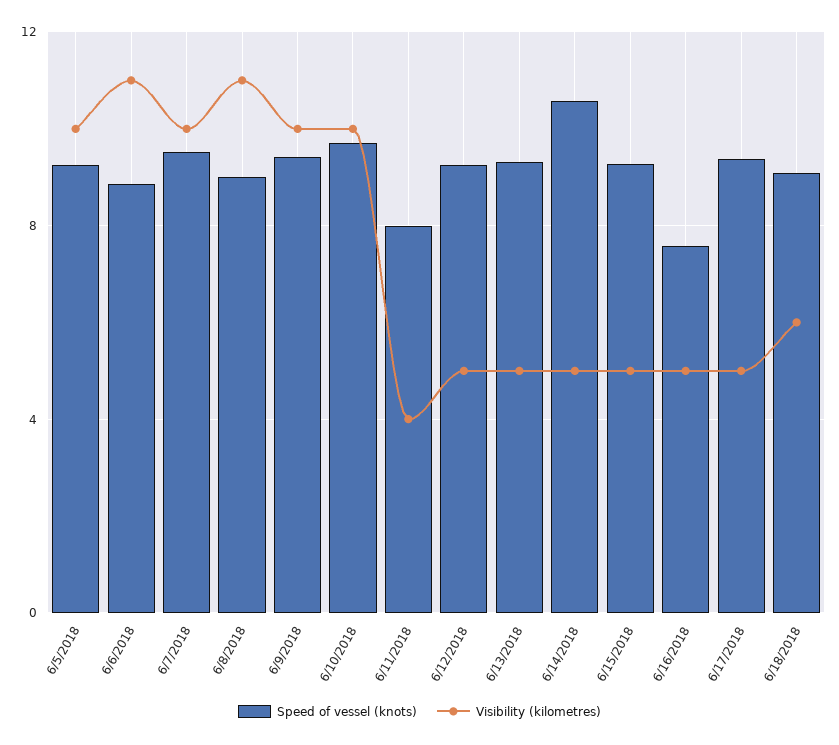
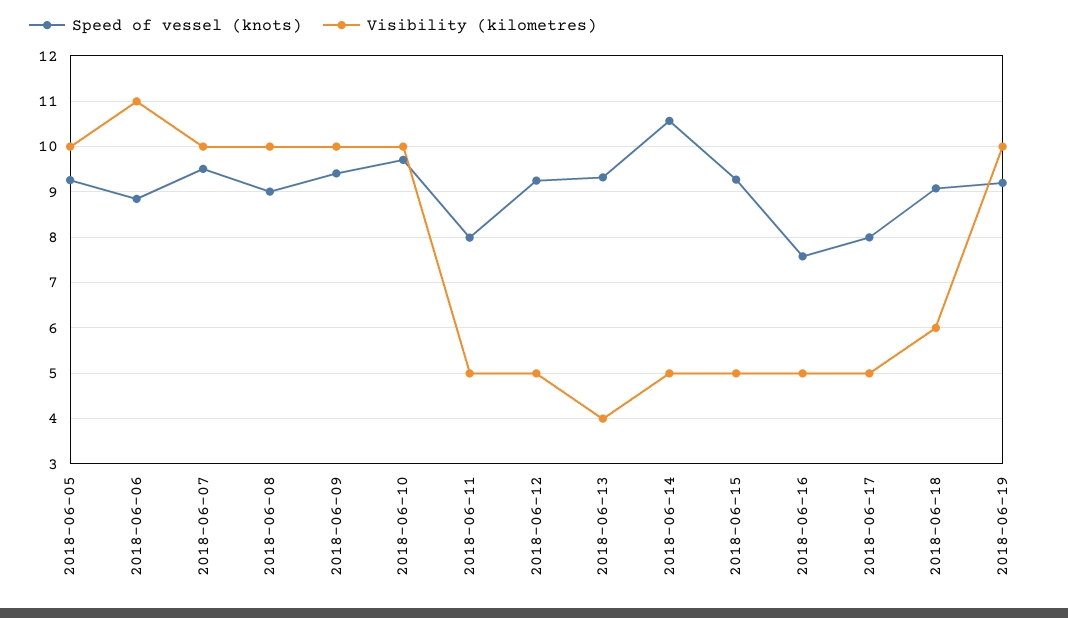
  {
    "Speed of vessel (knots)": {
      "6/5/2018": 9.2,
      "6/6/2018": 8.8,
      "6/7/2018": 9.6,
      "6/8/2018": 9,
      "6/9/2018": 9.4,
      "6/10/2018": 9.8,
      "6/11/2018": 8,
      "6/12/2018": 9.2,
      "6/13/2018": 9.4,
      "6/14/2018": 10.6,
      "6/15/2018": 9.2,
      "6/16/2018": 7.6,
-     "6/17/2018": 9.5,
+     "6/17/2018": 8,
-     "6/18/2018": 9
+     "6/18/2018": 9,
+     "2018-06-19": 9.2
    },
    "Visibility (kilometres)": {
      "6/5/2018": 10,
      "6/6/2018": 11,
      "6/7/2018": 10,
-     "6/8/2018": 11,
+     "6/8/2018": 10,
      "6/9/2018": 10,
      "6/10/2018": 10,
-     "6/11/2018": 4,
+     "6/11/2018": 5,
      "6/12/2018": 5,
-     "6/13/2018": 5,
+     "6/13/2018": 4,
      "6/14/2018": 5,
      "6/15/2018": 5,
      "6/16/2018": 5,
      "6/17/2018": 5,
-     "6/18/2018": 6
+     "6/18/2018": 6,
+     "2018-06-19": 10
    }
  }

